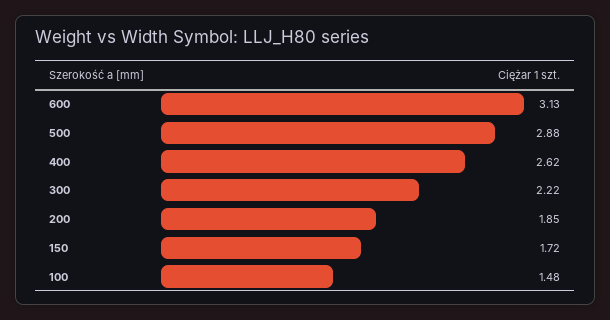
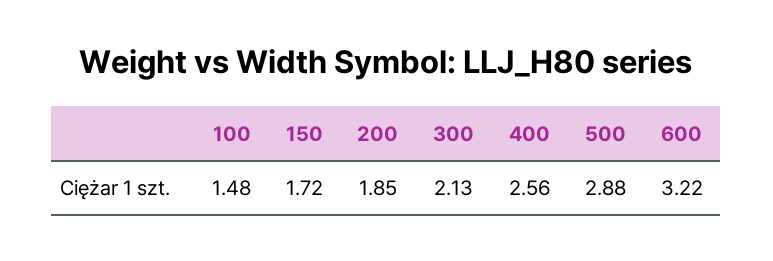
  {
-   "600": 3.13,
+   "600": 3.22,
    "500": 2.88,
-   "400": 2.62,
+   "400": 2.56,
-   "300": 2.22,
+   "300": 2.13,
    "200": 1.85,
    "150": 1.72,
    "100": 1.48
  }

